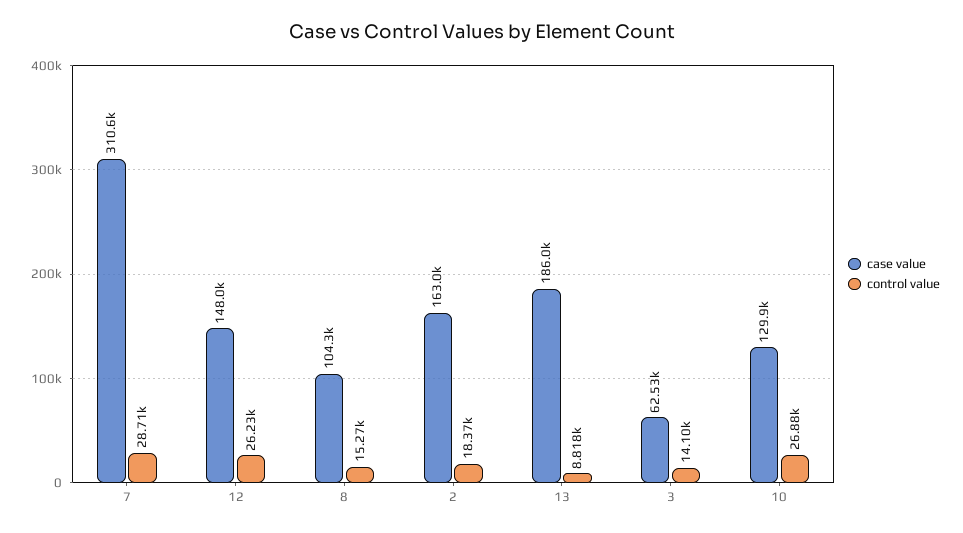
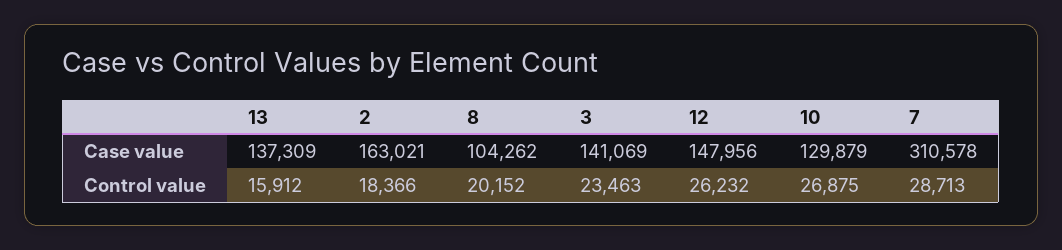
  {
    "case value": {
      "7": 310578,
      "12": 147956,
      "8": 104262,
      "2": 163021,
-     "13": 186000,
+     "13": 137309,
-     "3": 62530,
+     "3": 141069,
      "10": 129879
    },
    "control value": {
      "7": 28713,
      "12": 26232,
-     "8": 15270,
+     "8": 20152,
      "2": 18366,
-     "13": 8818,
+     "13": 15912,
-     "3": 14100,
+     "3": 23463,
      "10": 26875
    }
  }

